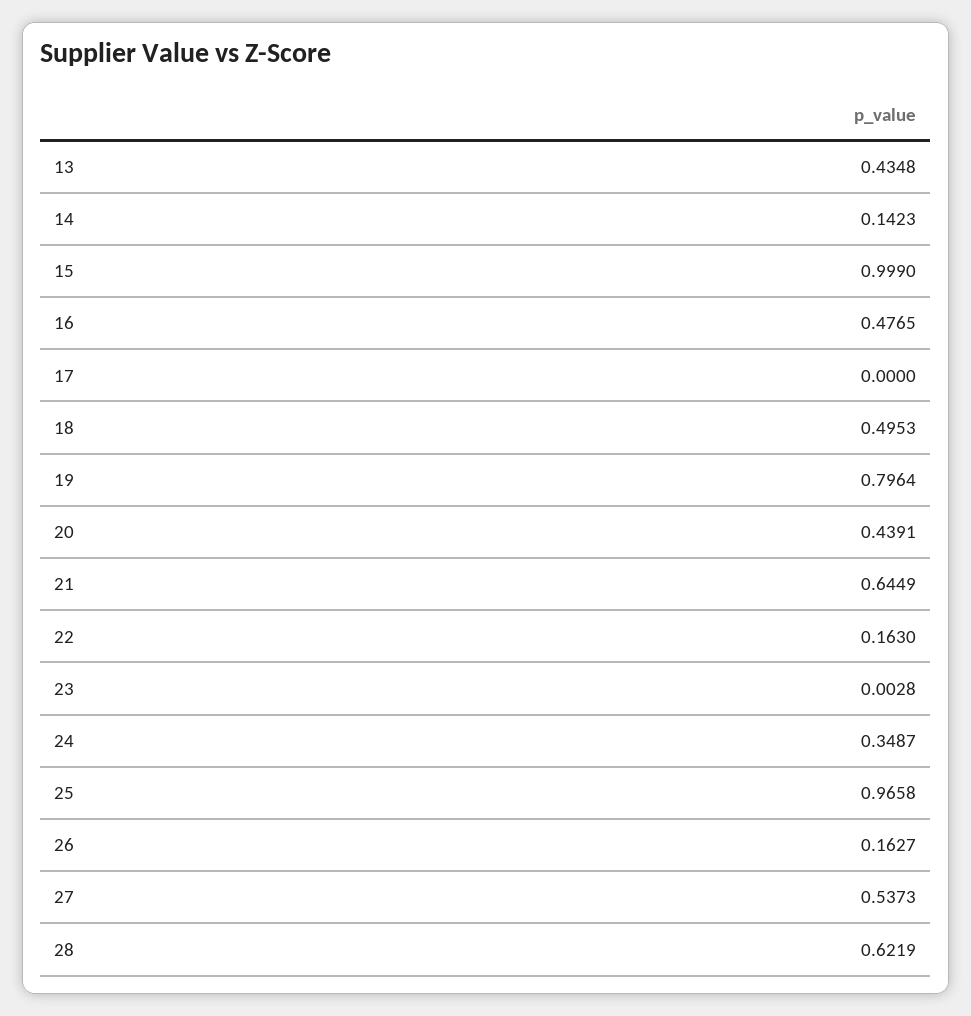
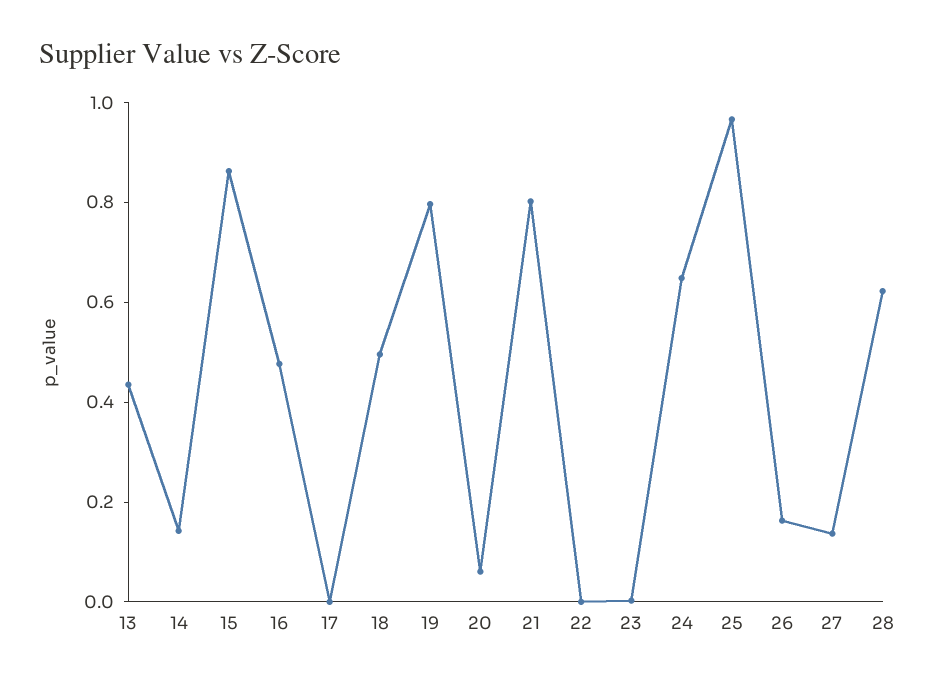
  {
    "13": 0.4348,
    "14": 0.1423,
-   "15": 0.999,
+   "15": 0.85,
    "16": 0.4765,
    "17": 0,
    "18": 0.4953,
    "19": 0.7964,
-   "20": 0.4391,
+   "20": 0.05,
-   "21": 0.6449,
+   "21": 0.8,
-   "22": 0.163,
+   "22": 0,
    "23": 0.0028,
-   "24": 0.3487,
+   "24": 0.65,
    "25": 0.9658,
    "26": 0.1627,
-   "27": 0.5373,
+   "27": 0.15,
    "28": 0.6219
  }

